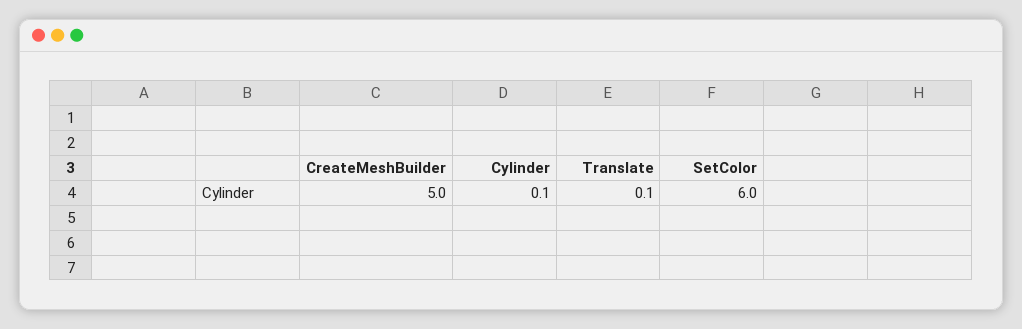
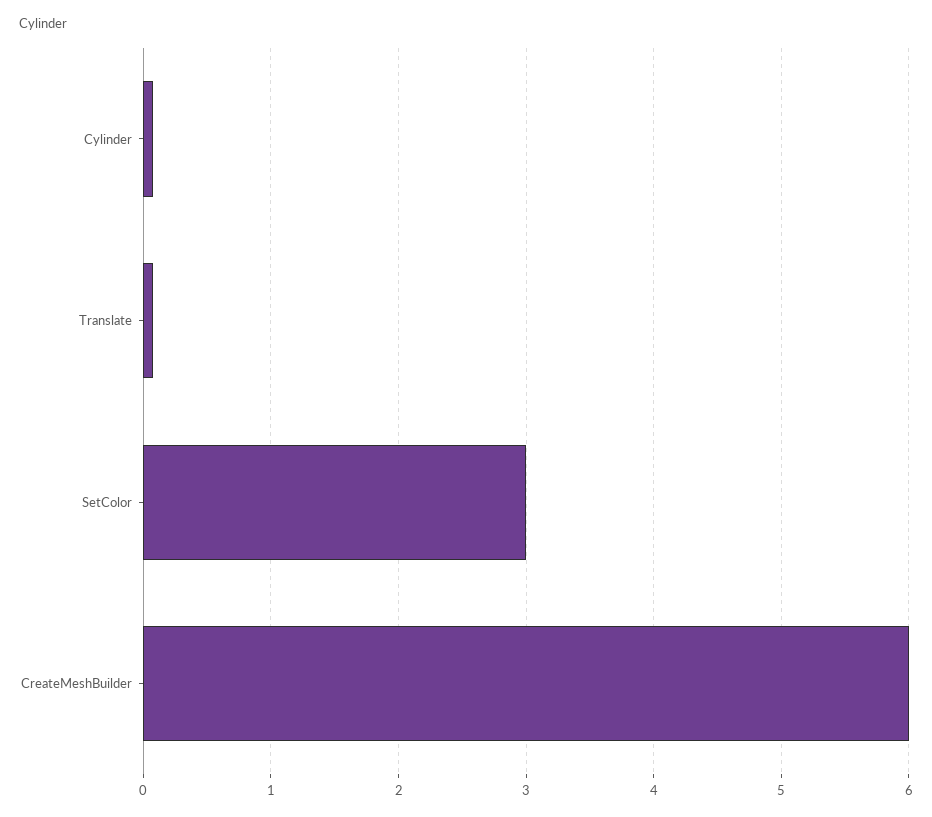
  {
-   "CreateMeshBuilder": 5,
+   "CreateMeshBuilder": 6,
    "Cylinder": 0.1,
    "Translate": 0.1,
-   "SetColor": 6
+   "SetColor": 3
  }

